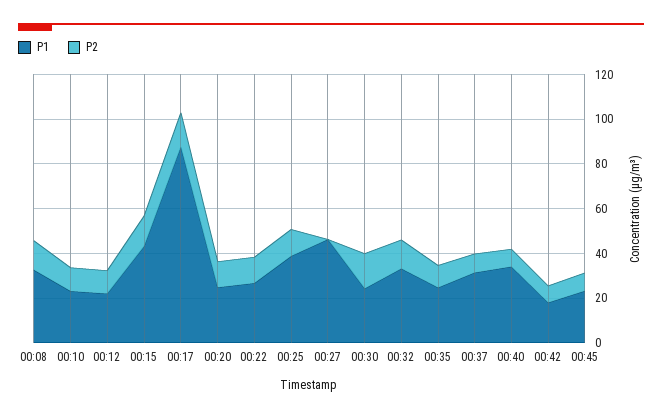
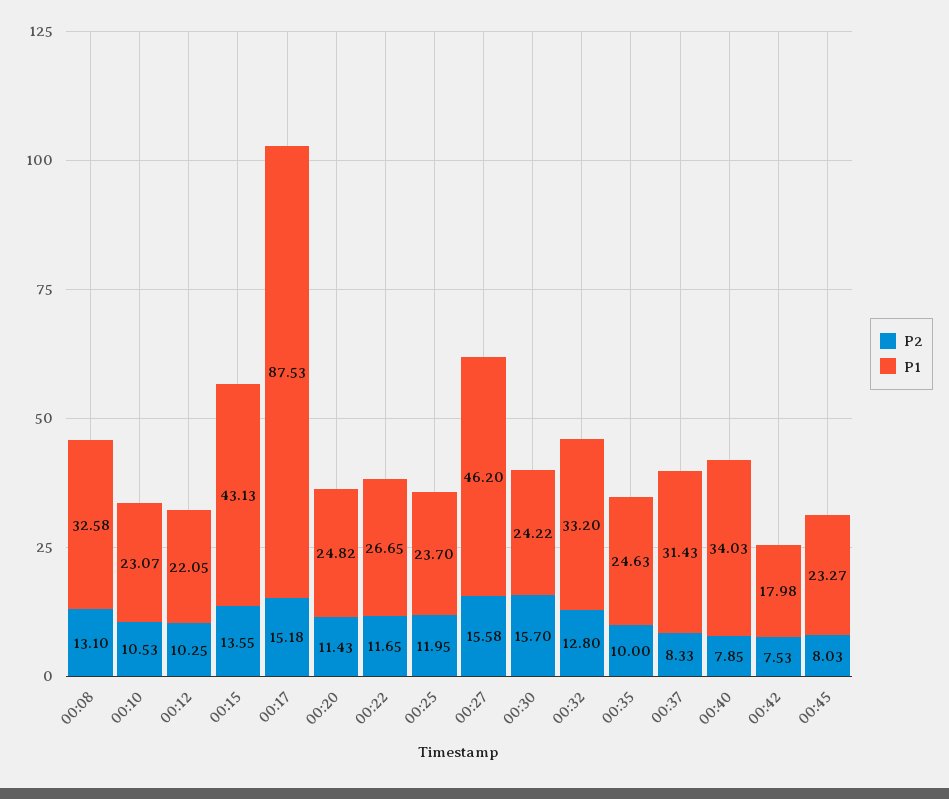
  {
    "P1": {
      "00:08": 32.58,
      "00:10": 23.07,
      "00:12": 22.05,
      "00:15": 43.13,
      "00:17": 87.53,
      "00:20": 24.82,
      "00:22": 26.65,
-     "00:25": 40,
+     "00:25": 23.7,
      "00:27": 46.2,
      "00:30": 24.22,
      "00:32": 33.2,
      "00:35": 24.63,
      "00:37": 31.43,
      "00:40": 34.03,
      "00:42": 17.98,
      "00:45": 23.27
    },
    "P2": {
      "00:08": 13.1,
      "00:10": 10.53,
      "00:12": 10.25,
      "00:15": 13.55,
      "00:17": 15.18,
      "00:20": 11.43,
      "00:22": 11.65,
      "00:25": 11.95,
-     "00:27": 0,
+     "00:27": 15.58,
      "00:30": 15.7,
      "00:32": 12.8,
      "00:35": 10,
      "00:37": 8.33,
      "00:40": 7.85,
      "00:42": 7.53,
      "00:45": 8.03
    }
  }

